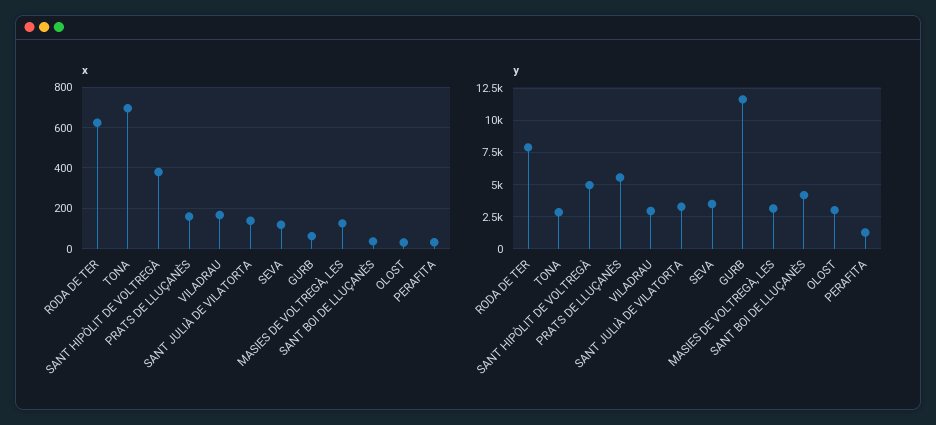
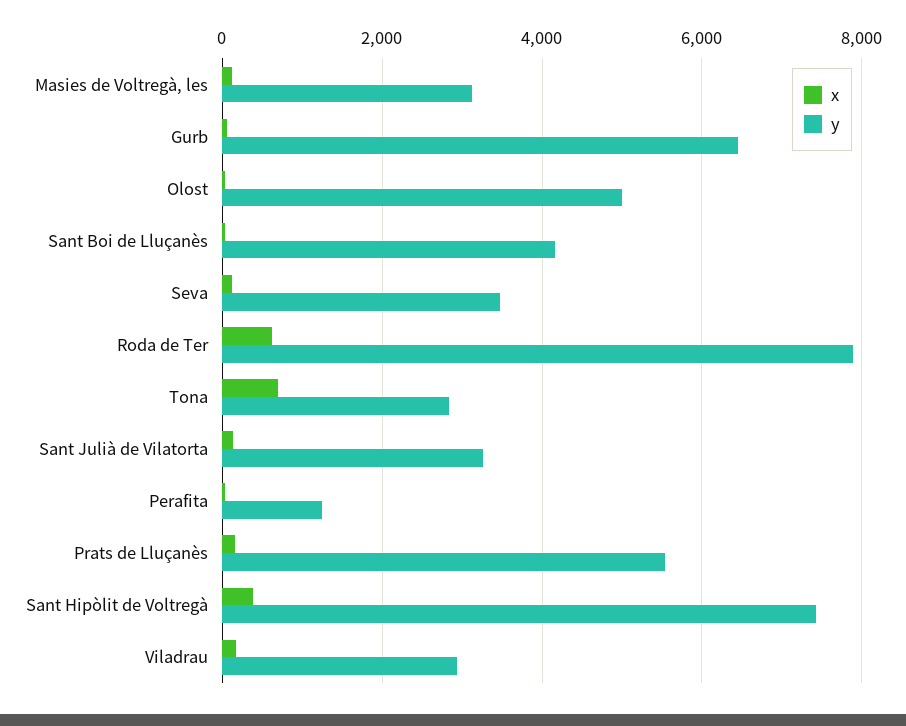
  {
    "x": {
      "RODA DE TER": 600,
      "TONA": 700,
      "SANT HIPÒLIT DE VOLTREGÀ": 400,
      "PRATS DE LLUÇANÈS": 150,
      "VILADRAU": 150,
      "SANT JULIÀ DE VILATORTA": 150,
      "SEVA": 100,
      "GURB": 50,
      "MASIES DE VOLTREGÀ, LES": 150,
      "SANT BOI DE LLUÇANÈS": 50,
      "OLOST": 50,
      "PERAFITA": 50
    },
    "y": {
      "RODA DE TER": 7800,
      "TONA": 2800,
-     "SANT HIPÒLIT DE VOLTREGÀ": 5000,
+     "SANT HIPÒLIT DE VOLTREGÀ": 7400,
      "PRATS DE LLUÇANÈS": 5600,
      "VILADRAU": 3000,
      "SANT JULIÀ DE VILATORTA": 3200,
      "SEVA": 3400,
-     "GURB": 11500,
+     "GURB": 6400,
      "MASIES DE VOLTREGÀ, LES": 3200,
      "SANT BOI DE LLUÇANÈS": 4200,
-     "OLOST": 3000,
+     "OLOST": 5000,
      "PERAFITA": 1200
    }
  }

